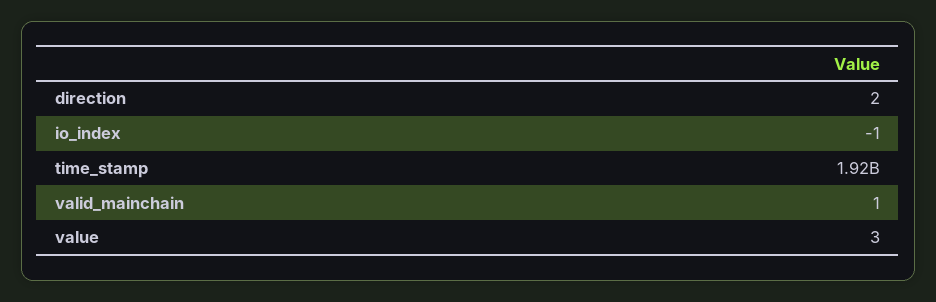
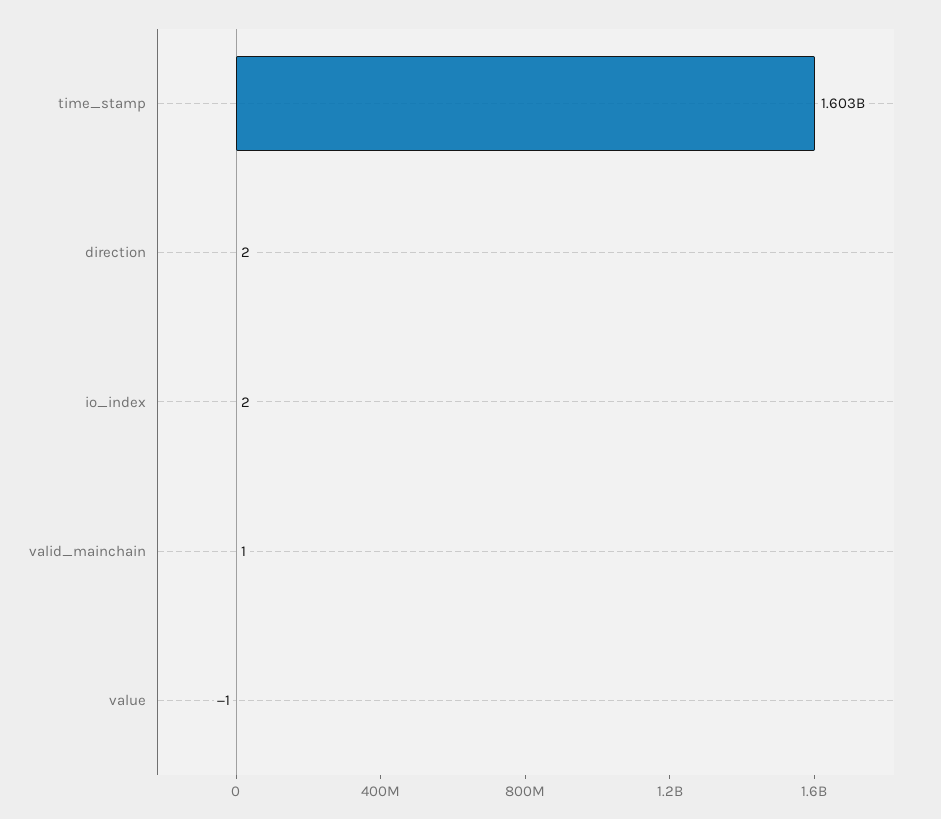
  {
    "direction": 2,
-   "io_index": -1,
+   "io_index": 2,
-   "time_stamp": 1920000000,
+   "time_stamp": 1603000000,
    "valid_mainchain": 1,
-   "value": 3
+   "value": -1
  }

